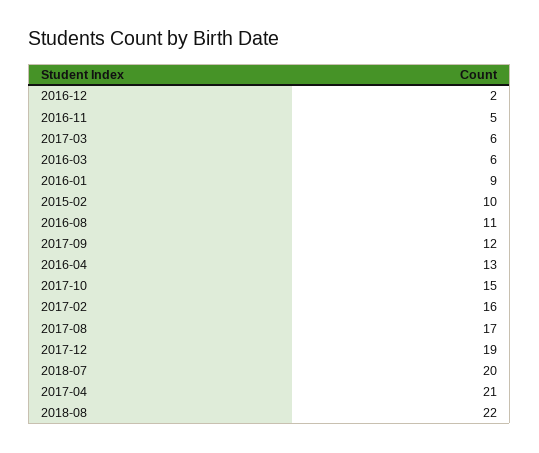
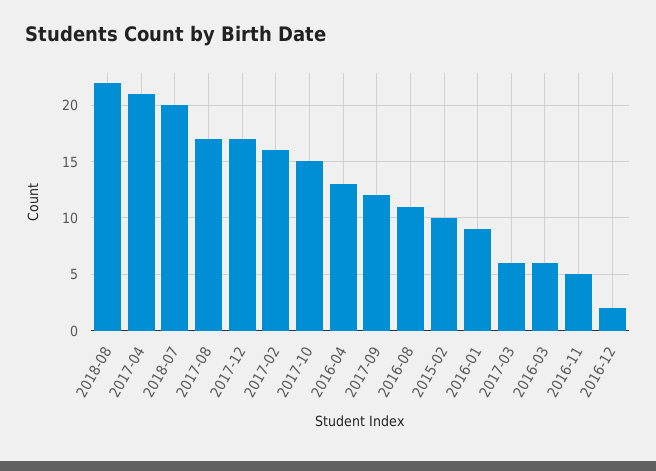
  {
    "2016-12": 2,
    "2016-11": 5,
    "2017-03": 6,
    "2016-03": 6,
    "2016-01": 9,
    "2015-02": 10,
    "2016-08": 11,
    "2017-09": 12,
    "2016-04": 13,
    "2017-10": 15,
    "2017-02": 16,
    "2017-08": 17,
-   "2017-12": 19,
+   "2017-12": 17,
    "2018-07": 20,
    "2017-04": 21,
    "2018-08": 22
  }

